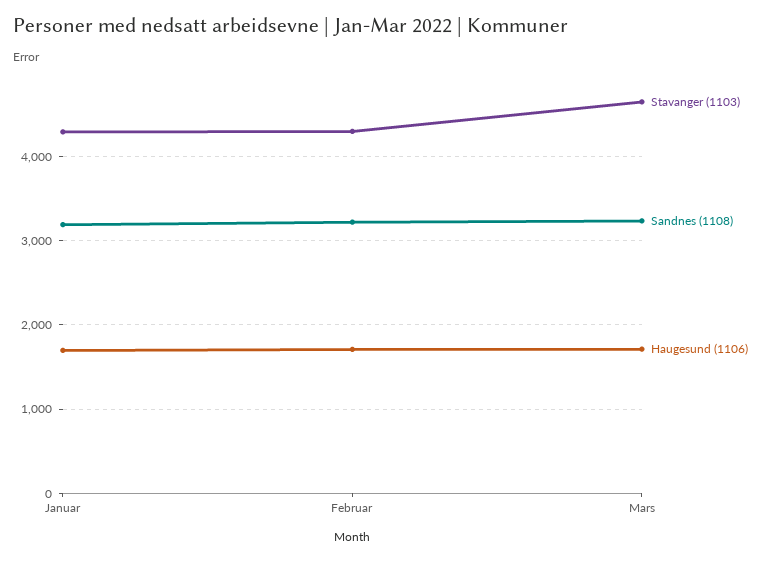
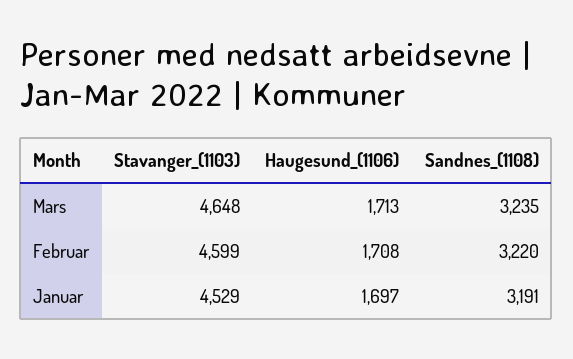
  {
    "Stavanger (1103)": {
-     "Januar": 4300,
+     "Januar": 4529,
-     "Februar": 4300,
+     "Februar": 4599,
      "Mars": 4648
    },
    "Sandnes (1108)": {
      "Januar": 3191,
      "Februar": 3220,
      "Mars": 3235
    },
    "Haugesund (1106)": {
      "Januar": 1697,
      "Februar": 1708,
      "Mars": 1713
    }
  }

